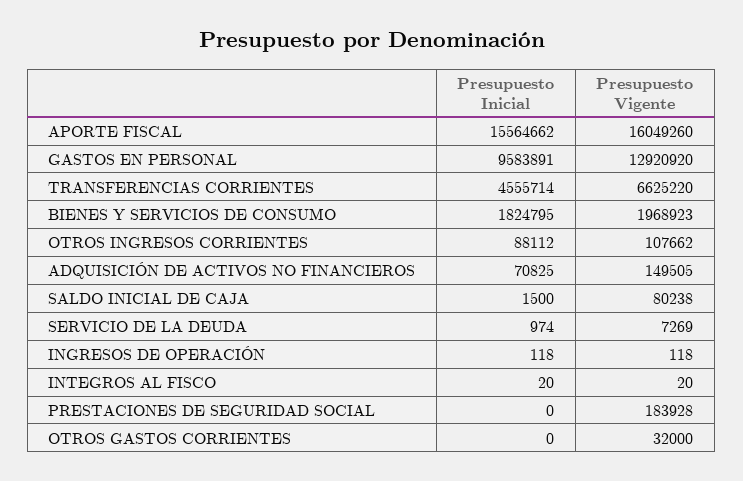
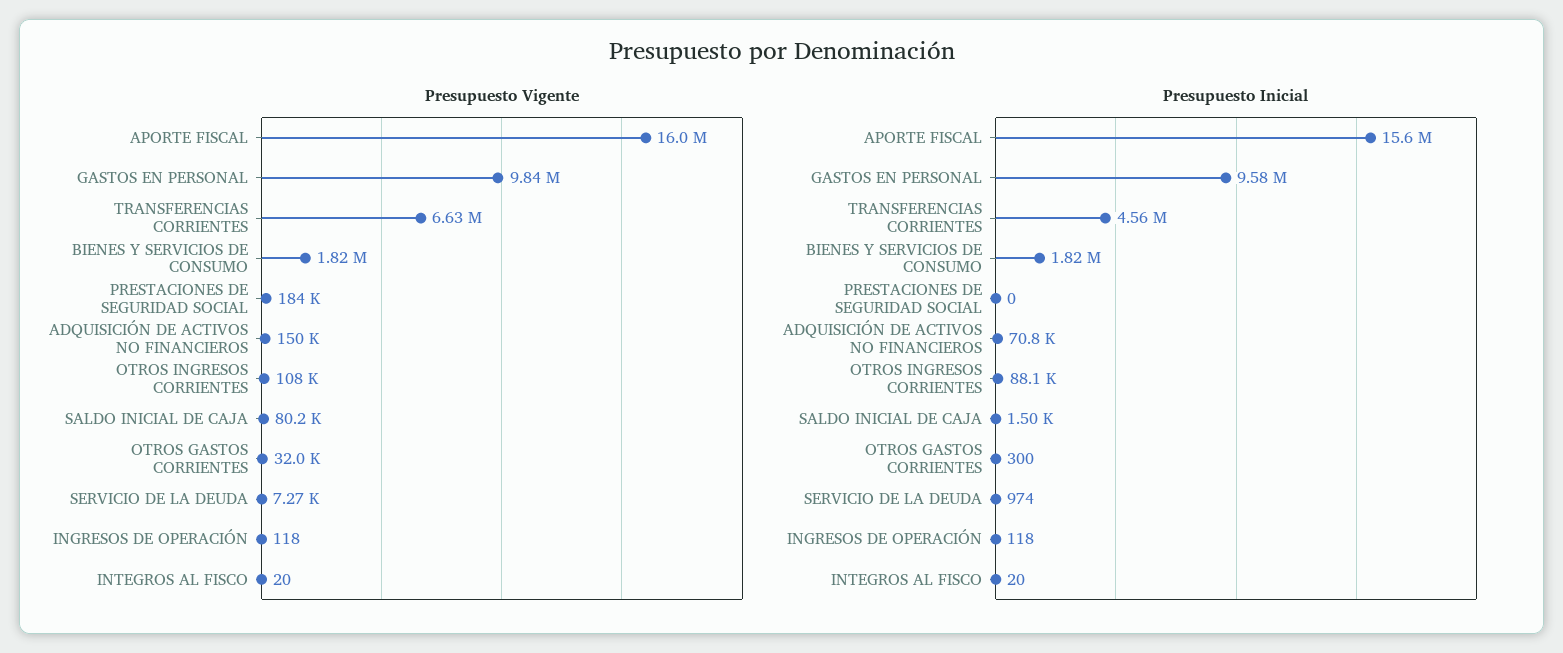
  {
    "Presupuesto Inicial": {
      "APORTE FISCAL": 15564662,
      "GASTOS EN PERSONAL": 9583891,
      "TRANSFERENCIAS CORRIENTES": 4555714,
      "BIENES Y SERVICIOS DE CONSUMO": 1824795,
      "OTROS INGRESOS CORRIENTES": 88112,
      "ADQUISICIÓN DE ACTIVOS NO FINANCIEROS": 70825,
      "SALDO INICIAL DE CAJA": 1500,
      "SERVICIO DE LA DEUDA": 974,
      "INGRESOS DE OPERACIÓN": 118,
      "INTEGROS AL FISCO": 20,
      "PRESTACIONES DE SEGURIDAD SOCIAL": 0,
-     "OTROS GASTOS CORRIENTES": 0
+     "OTROS GASTOS CORRIENTES": 300
    },
    "Presupuesto Vigente": {
      "APORTE FISCAL": 16049260,
-     "GASTOS EN PERSONAL": 12920920,
+     "GASTOS EN PERSONAL": 9840000,
      "TRANSFERENCIAS CORRIENTES": 6625220,
-     "BIENES Y SERVICIOS DE CONSUMO": 1968923,
+     "BIENES Y SERVICIOS DE CONSUMO": 1820000,
      "OTROS INGRESOS CORRIENTES": 107662,
      "ADQUISICIÓN DE ACTIVOS NO FINANCIEROS": 149505,
      "SALDO INICIAL DE CAJA": 80238,
      "SERVICIO DE LA DEUDA": 7269,
      "INGRESOS DE OPERACIÓN": 118,
      "INTEGROS AL FISCO": 20,
      "PRESTACIONES DE SEGURIDAD SOCIAL": 183928,
      "OTROS GASTOS CORRIENTES": 32000
    }
  }

